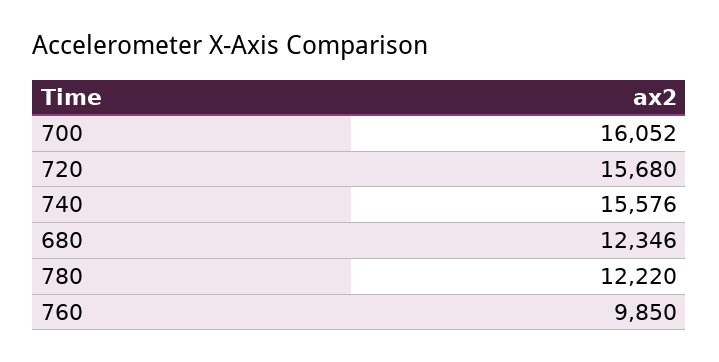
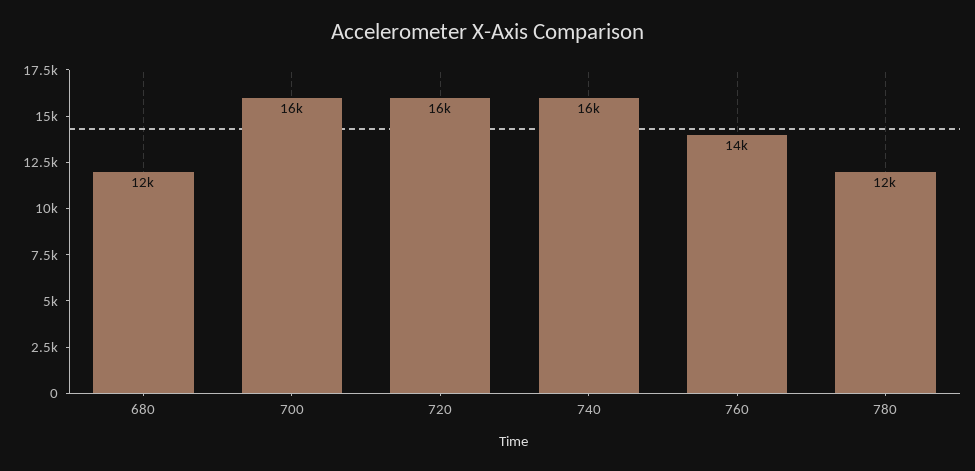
  {
    "700": 16052,
    "720": 15680,
    "740": 15576,
    "680": 12346,
    "780": 12220,
-   "760": 9850
+   "760": 14000
  }

